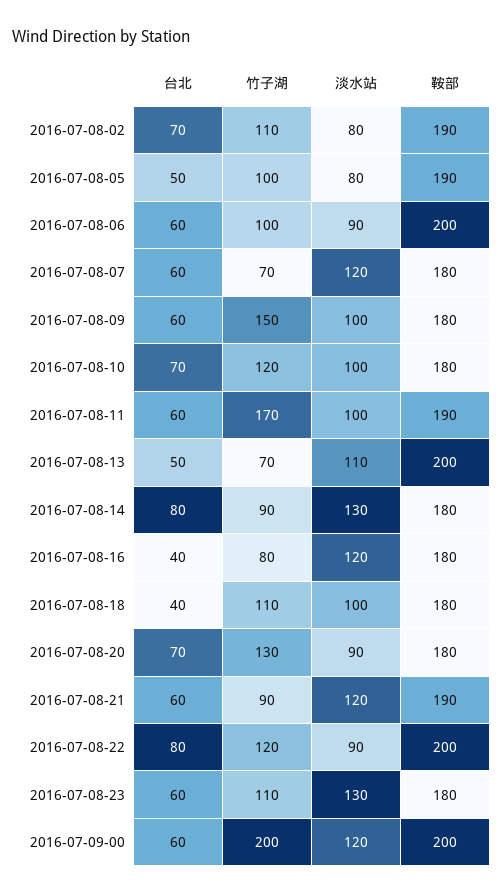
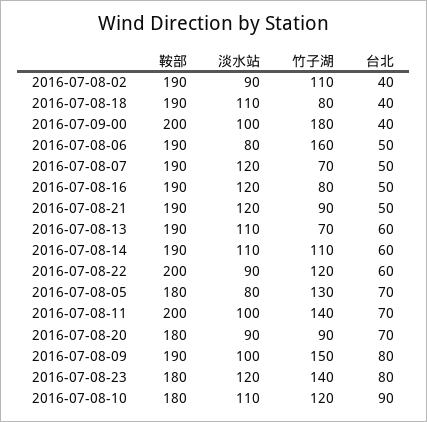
  {
    "台北": {
-     "2016-07-08-02": 70,
+     "2016-07-08-02": 40,
-     "2016-07-08-05": 50,
+     "2016-07-08-05": 70,
-     "2016-07-08-06": 60,
+     "2016-07-08-06": 50,
-     "2016-07-08-07": 60,
+     "2016-07-08-07": 50,
-     "2016-07-08-09": 60,
+     "2016-07-08-09": 80,
-     "2016-07-08-10": 70,
+     "2016-07-08-10": 90,
-     "2016-07-08-11": 60,
+     "2016-07-08-11": 70,
-     "2016-07-08-13": 50,
+     "2016-07-08-13": 60,
-     "2016-07-08-14": 80,
+     "2016-07-08-14": 60,
-     "2016-07-08-16": 40,
+     "2016-07-08-16": 50,
      "2016-07-08-18": 40,
      "2016-07-08-20": 70,
-     "2016-07-08-21": 60,
+     "2016-07-08-21": 50,
-     "2016-07-08-22": 80,
+     "2016-07-08-22": 60,
-     "2016-07-08-23": 60,
+     "2016-07-08-23": 80,
-     "2016-07-09-00": 60
+     "2016-07-09-00": 40
    },
    "竹子湖": {
      "2016-07-08-02": 110,
-     "2016-07-08-05": 100,
+     "2016-07-08-05": 130,
-     "2016-07-08-06": 100,
+     "2016-07-08-06": 160,
      "2016-07-08-07": 70,
      "2016-07-08-09": 150,
      "2016-07-08-10": 120,
-     "2016-07-08-11": 170,
+     "2016-07-08-11": 140,
      "2016-07-08-13": 70,
-     "2016-07-08-14": 90,
+     "2016-07-08-14": 110,
      "2016-07-08-16": 80,
-     "2016-07-08-18": 110,
+     "2016-07-08-18": 80,
-     "2016-07-08-20": 130,
+     "2016-07-08-20": 90,
      "2016-07-08-21": 90,
      "2016-07-08-22": 120,
-     "2016-07-08-23": 110,
+     "2016-07-08-23": 140,
-     "2016-07-09-00": 200
+     "2016-07-09-00": 180
    },
    "淡水站": {
-     "2016-07-08-02": 80,
+     "2016-07-08-02": 90,
      "2016-07-08-05": 80,
-     "2016-07-08-06": 90,
+     "2016-07-08-06": 80,
      "2016-07-08-07": 120,
      "2016-07-08-09": 100,
-     "2016-07-08-10": 100,
+     "2016-07-08-10": 110,
      "2016-07-08-11": 100,
      "2016-07-08-13": 110,
-     "2016-07-08-14": 130,
+     "2016-07-08-14": 110,
      "2016-07-08-16": 120,
-     "2016-07-08-18": 100,
+     "2016-07-08-18": 110,
      "2016-07-08-20": 90,
      "2016-07-08-21": 120,
      "2016-07-08-22": 90,
-     "2016-07-08-23": 130,
+     "2016-07-08-23": 120,
-     "2016-07-09-00": 120
+     "2016-07-09-00": 100
    },
    "鞍部": {
      "2016-07-08-02": 190,
-     "2016-07-08-05": 190,
+     "2016-07-08-05": 180,
-     "2016-07-08-06": 200,
+     "2016-07-08-06": 190,
-     "2016-07-08-07": 180,
+     "2016-07-08-07": 190,
-     "2016-07-08-09": 180,
+     "2016-07-08-09": 190,
      "2016-07-08-10": 180,
-     "2016-07-08-11": 190,
+     "2016-07-08-11": 200,
-     "2016-07-08-13": 200,
+     "2016-07-08-13": 190,
-     "2016-07-08-14": 180,
+     "2016-07-08-14": 190,
-     "2016-07-08-16": 180,
+     "2016-07-08-16": 190,
-     "2016-07-08-18": 180,
+     "2016-07-08-18": 190,
      "2016-07-08-20": 180,
      "2016-07-08-21": 190,
      "2016-07-08-22": 200,
      "2016-07-08-23": 180,
      "2016-07-09-00": 200
    }
  }

